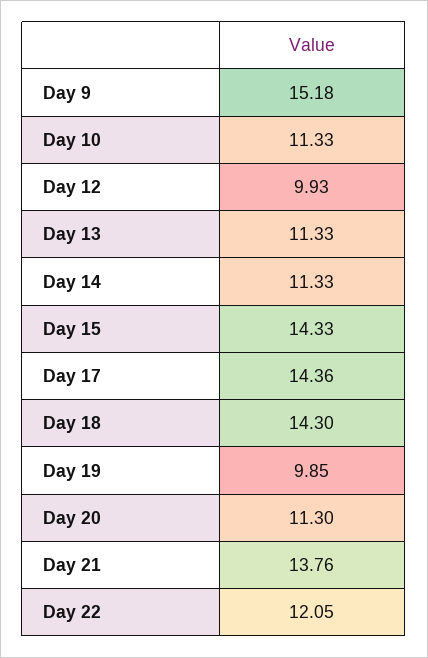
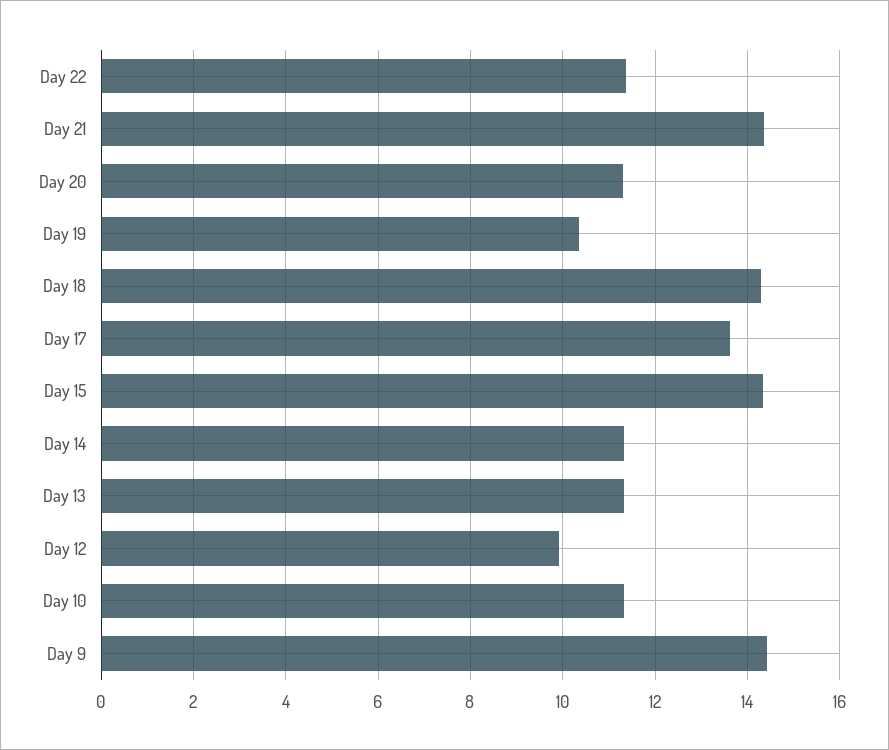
  {
-   "Day 9": 15.18,
+   "Day 9": 14.4,
    "Day 10": 11.33,
    "Day 12": 9.93,
    "Day 13": 11.33,
    "Day 14": 11.33,
    "Day 15": 14.33,
-   "Day 17": 14.36,
+   "Day 17": 13.6,
    "Day 18": 14.3,
-   "Day 19": 9.85,
+   "Day 19": 10.4,
    "Day 20": 11.3,
-   "Day 21": 13.76,
+   "Day 21": 14.4,
-   "Day 22": 12.05
+   "Day 22": 11.4
  }

